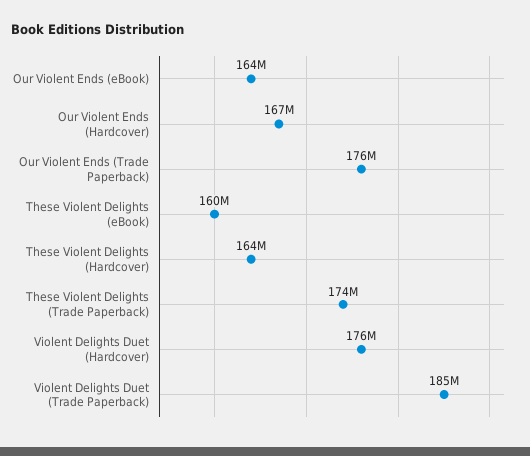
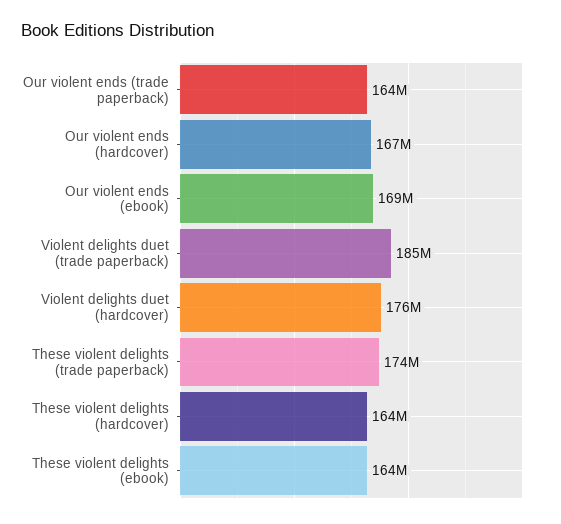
  {
-   "Our Violent Ends (eBook)": 164000000,
+   "Our Violent Ends (eBook)": 169000000,
    "Our Violent Ends (Hardcover)": 167000000,
-   "Our Violent Ends (Trade Paperback)": 176000000,
+   "Our Violent Ends (Trade Paperback)": 164000000,
-   "These Violent Delights (eBook)": 160000000,
+   "These Violent Delights (eBook)": 164000000,
    "These Violent Delights (Hardcover)": 164000000,
    "These Violent Delights (Trade Paperback)": 174000000,
    "Violent Delights Duet (Hardcover)": 176000000,
    "Violent Delights Duet (Trade Paperback)": 185000000
  }

